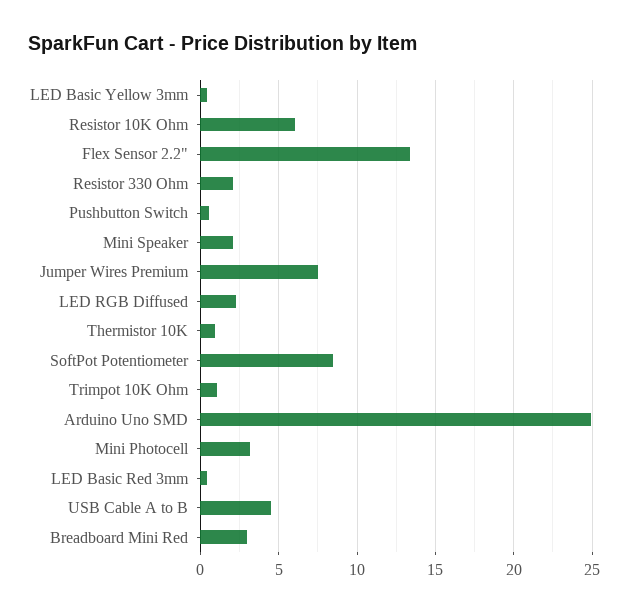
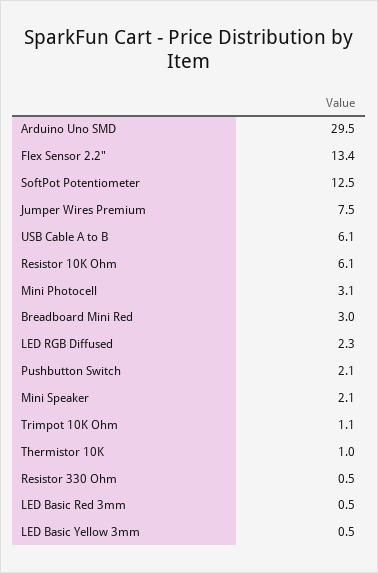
  {
    "LED Basic Yellow 3mm": 0.5,
    "Resistor 10K Ohm": 6.1,
    "Flex Sensor 2.2\"": 13.4,
-   "Resistor 330 Ohm": 2,
+   "Resistor 330 Ohm": 0.5,
-   "Pushbutton Switch": 0.5,
+   "Pushbutton Switch": 2.1,
    "Mini Speaker": 2.1,
    "Jumper Wires Premium": 7.5,
    "LED RGB Diffused": 2.3,
    "Thermistor 10K": 1,
-   "SoftPot Potentiometer": 8.5,
+   "SoftPot Potentiometer": 12.5,
    "Trimpot 10K Ohm": 1.1,
-   "Arduino Uno SMD": 25,
+   "Arduino Uno SMD": 29.5,
    "Mini Photocell": 3.1,
    "LED Basic Red 3mm": 0.5,
-   "USB Cable A to B": 4.5,
+   "USB Cable A to B": 6.1,
    "Breadboard Mini Red": 3
  }

